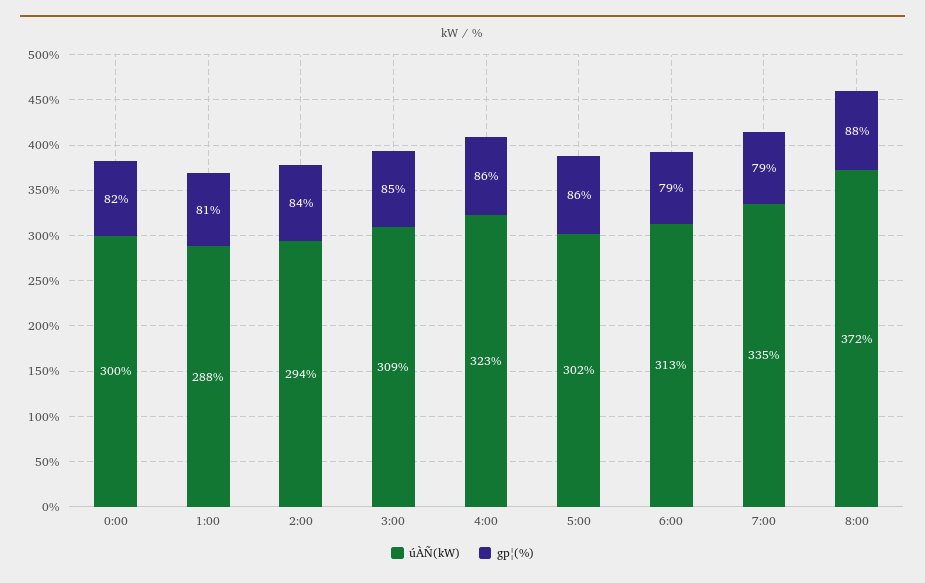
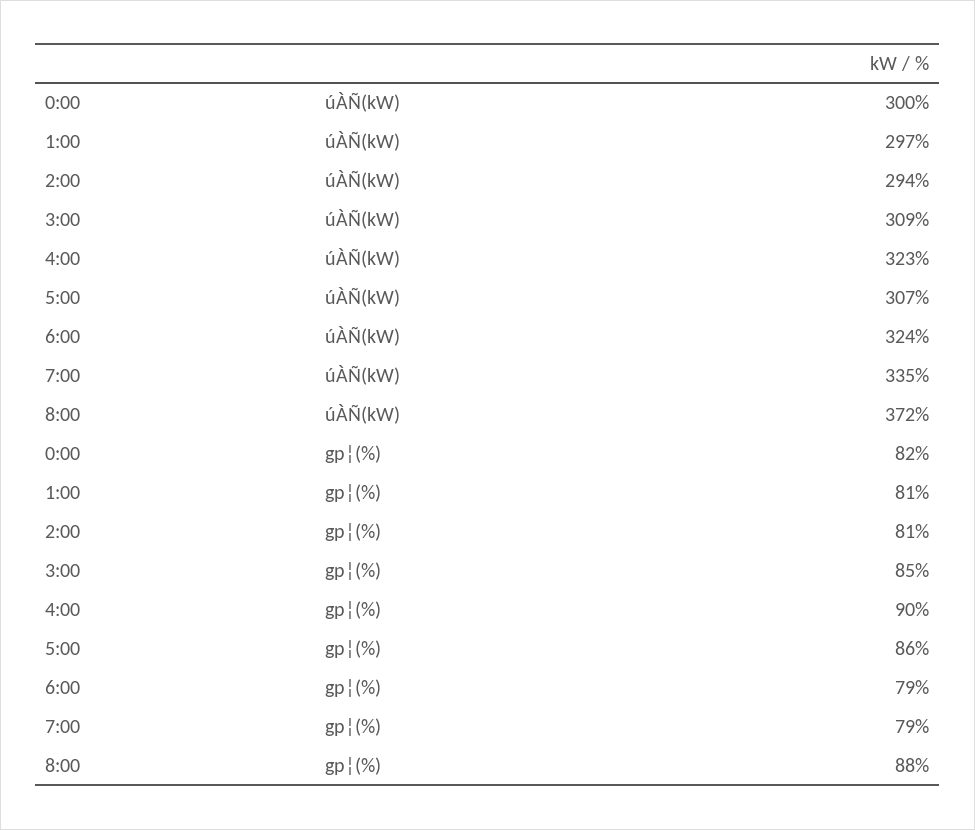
  {
    "úÀÑ(kW)": {
      "0:00": 300,
-     "1:00": 288,
+     "1:00": 297,
      "2:00": 294,
      "3:00": 309,
      "4:00": 323,
-     "5:00": 302,
+     "5:00": 307,
-     "6:00": 313,
+     "6:00": 324,
      "7:00": 335,
      "8:00": 372
    },
    "gp¦(%)": {
      "0:00": 82,
      "1:00": 81,
-     "2:00": 84,
+     "2:00": 81,
      "3:00": 85,
-     "4:00": 86,
+     "4:00": 90,
      "5:00": 86,
      "6:00": 79,
      "7:00": 79,
      "8:00": 88
    }
  }

